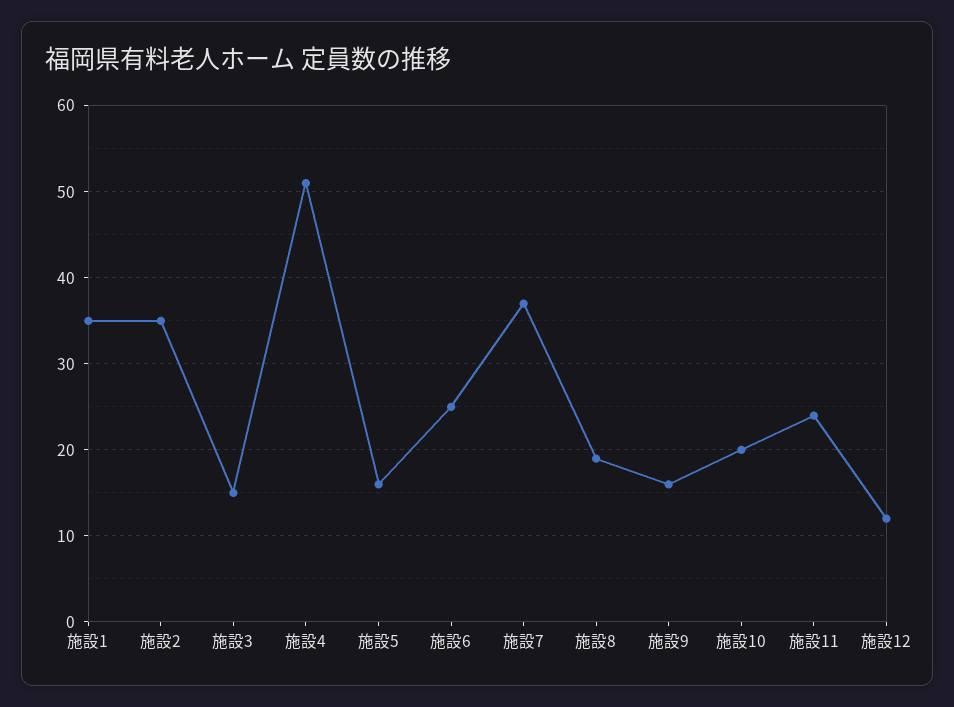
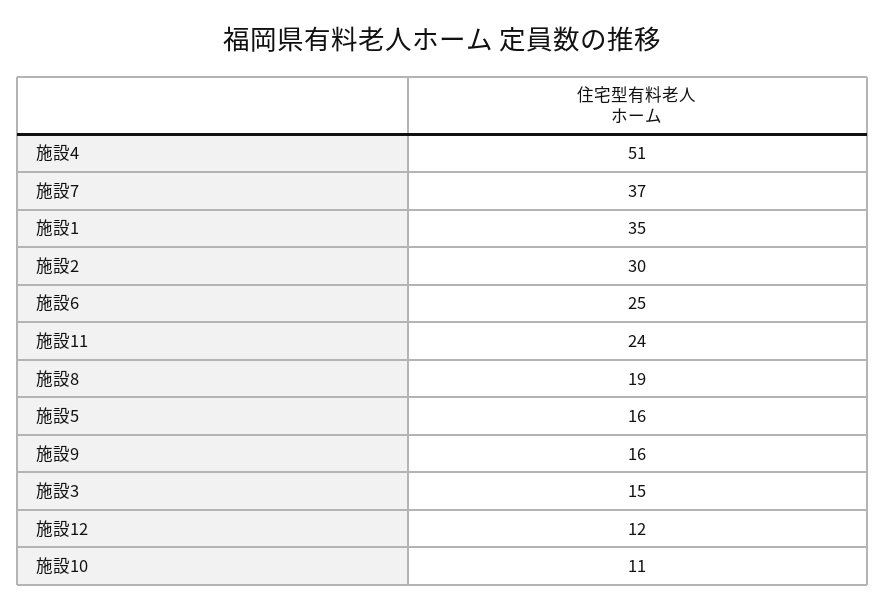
  {
    "施設1": 35,
-   "施設2": 35,
+   "施設2": 30,
    "施設3": 15,
    "施設4": 51,
    "施設5": 16,
    "施設6": 25,
    "施設7": 37,
    "施設8": 19,
    "施設9": 16,
-   "施設10": 20,
+   "施設10": 11,
    "施設11": 24,
    "施設12": 12
  }

